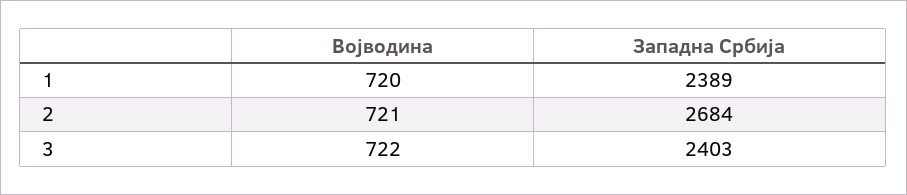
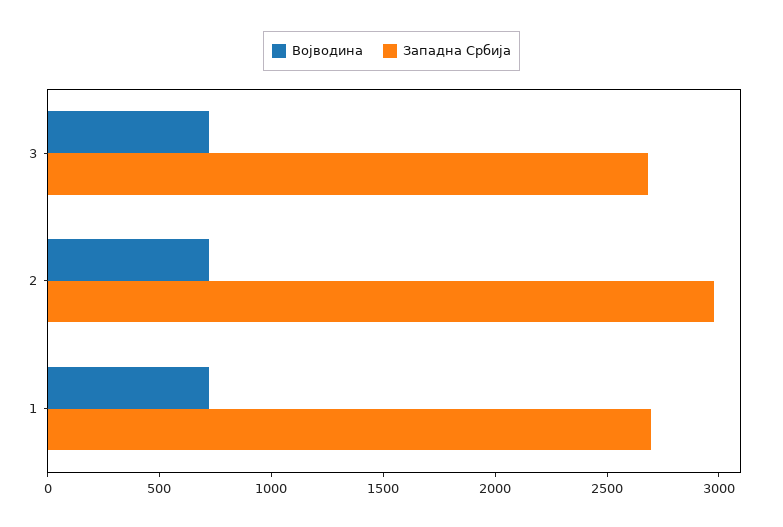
  {
    "Војводина": {
      "1": 720,
      "2": 721,
      "3": 722
    },
    "Западна Србија": {
-     "1": 2389,
+     "1": 2700,
-     "2": 2684,
+     "2": 3000,
-     "3": 2403
+     "3": 2700
    }
  }

